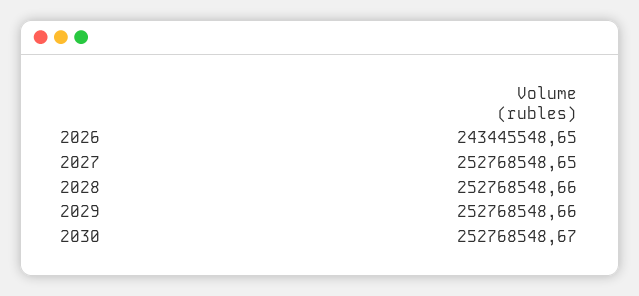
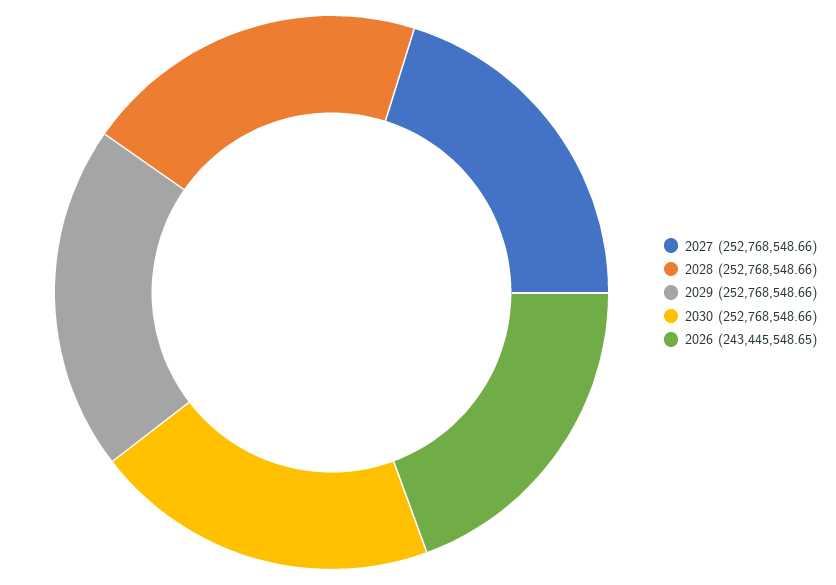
  {
    "2026": 243445548.65,
-   "2027": 252768548.65,
+   "2027": 252768548.66,
    "2028": 252768548.66,
    "2029": 252768548.66,
-   "2030": 252768548.67
+   "2030": 252768548.66
  }

